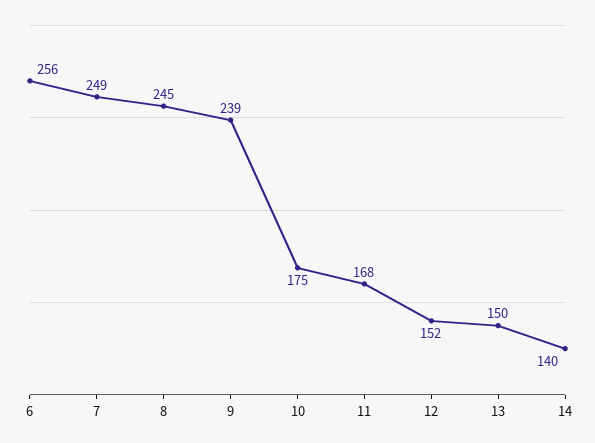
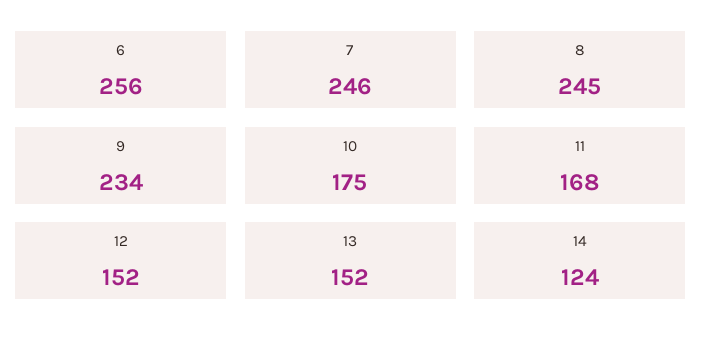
  {
    "6": 256,
-   "7": 249,
+   "7": 246,
    "8": 245,
-   "9": 239,
+   "9": 234,
    "10": 175,
    "11": 168,
    "12": 152,
-   "13": 150,
+   "13": 152,
-   "14": 140
+   "14": 124
  }

